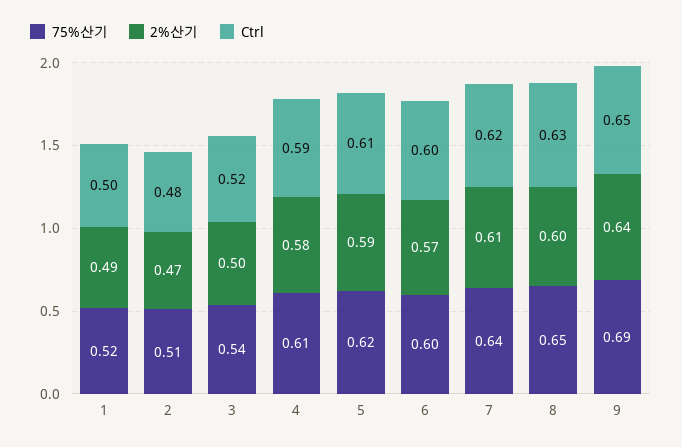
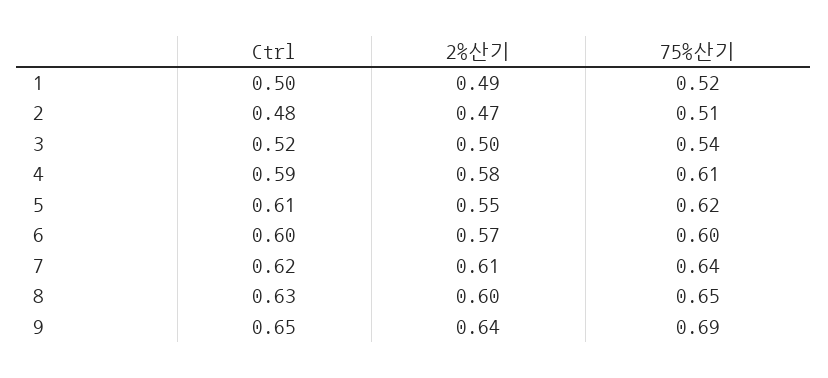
  {
    "75%산기": {
      "1": 0.52,
      "2": 0.51,
      "3": 0.54,
      "4": 0.61,
      "5": 0.62,
      "6": 0.6,
      "7": 0.64,
      "8": 0.65,
      "9": 0.69
    },
    "2%산기": {
      "1": 0.49,
      "2": 0.47,
      "3": 0.5,
      "4": 0.58,
-     "5": 0.59,
+     "5": 0.55,
      "6": 0.57,
      "7": 0.61,
      "8": 0.6,
      "9": 0.64
    },
    "Ctrl": {
      "1": 0.5,
      "2": 0.48,
      "3": 0.52,
      "4": 0.59,
      "5": 0.61,
      "6": 0.6,
      "7": 0.62,
      "8": 0.63,
      "9": 0.65
    }
  }

